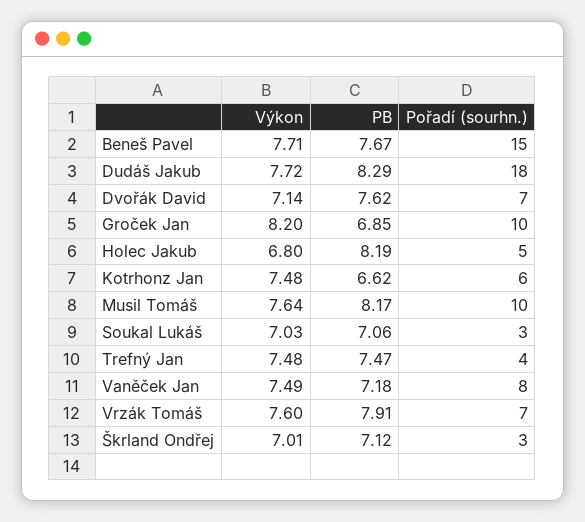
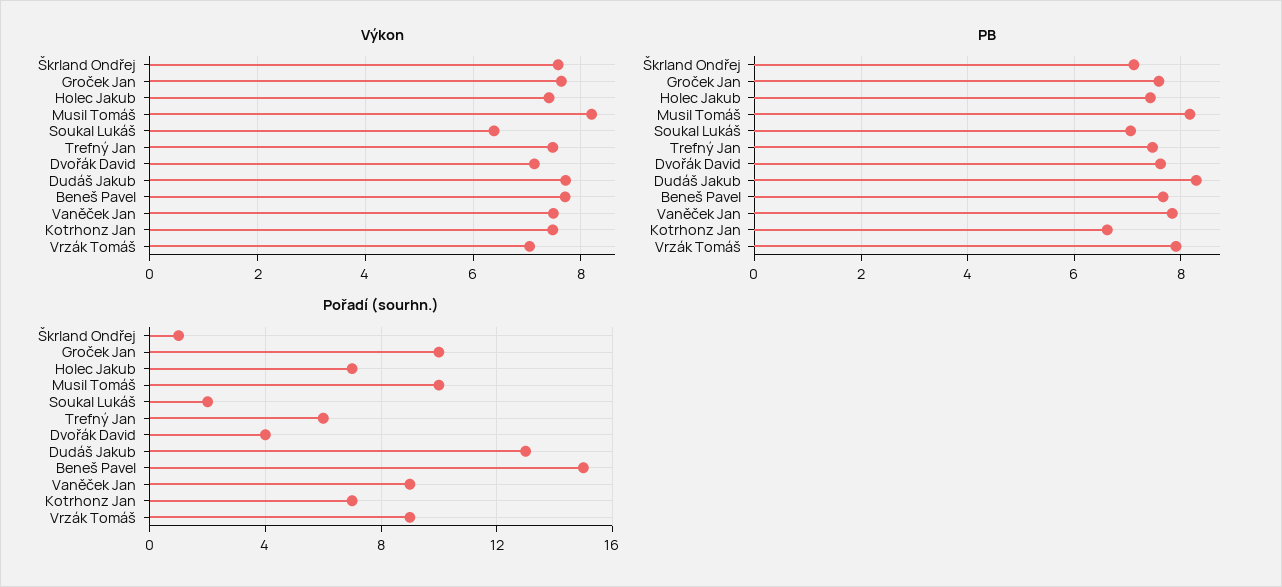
  {
    "Výkon": {
      "Beneš Pavel": 7.71,
      "Dudáš Jakub": 7.72,
      "Dvořák David": 7.14,
-     "Groček Jan": 8.2,
+     "Groček Jan": 7.6,
-     "Holec Jakub": 6.8,
+     "Holec Jakub": 7.4,
      "Kotrhonz Jan": 7.48,
-     "Musil Tomáš": 7.64,
+     "Musil Tomáš": 8.2,
-     "Soukal Lukáš": 7.03,
+     "Soukal Lukáš": 6.4,
      "Trefný Jan": 7.48,
      "Vaněček Jan": 7.49,
-     "Vrzák Tomáš": 7.6,
+     "Vrzák Tomáš": 7,
-     "Škrland Ondřej": 7.01
+     "Škrland Ondřej": 7.6
    },
    "PB": {
      "Beneš Pavel": 7.67,
      "Dudáš Jakub": 8.29,
      "Dvořák David": 7.62,
-     "Groček Jan": 6.85,
+     "Groček Jan": 7.6,
-     "Holec Jakub": 8.19,
+     "Holec Jakub": 7.4,
      "Kotrhonz Jan": 6.62,
      "Musil Tomáš": 8.17,
      "Soukal Lukáš": 7.06,
      "Trefný Jan": 7.47,
-     "Vaněček Jan": 7.18,
+     "Vaněček Jan": 7.8,
      "Vrzák Tomáš": 7.91,
      "Škrland Ondřej": 7.12
    },
    "Pořadí (sourhn.)": {
      "Beneš Pavel": 15,
-     "Dudáš Jakub": 18,
+     "Dudáš Jakub": 13,
-     "Dvořák David": 7,
+     "Dvořák David": 4,
      "Groček Jan": 10,
-     "Holec Jakub": 5,
+     "Holec Jakub": 7,
-     "Kotrhonz Jan": 6,
+     "Kotrhonz Jan": 7,
      "Musil Tomáš": 10,
-     "Soukal Lukáš": 3,
+     "Soukal Lukáš": 2,
-     "Trefný Jan": 4,
+     "Trefný Jan": 6,
-     "Vaněček Jan": 8,
+     "Vaněček Jan": 9,
-     "Vrzák Tomáš": 7,
+     "Vrzák Tomáš": 9,
-     "Škrland Ondřej": 3
+     "Škrland Ondřej": 1
    }
  }

